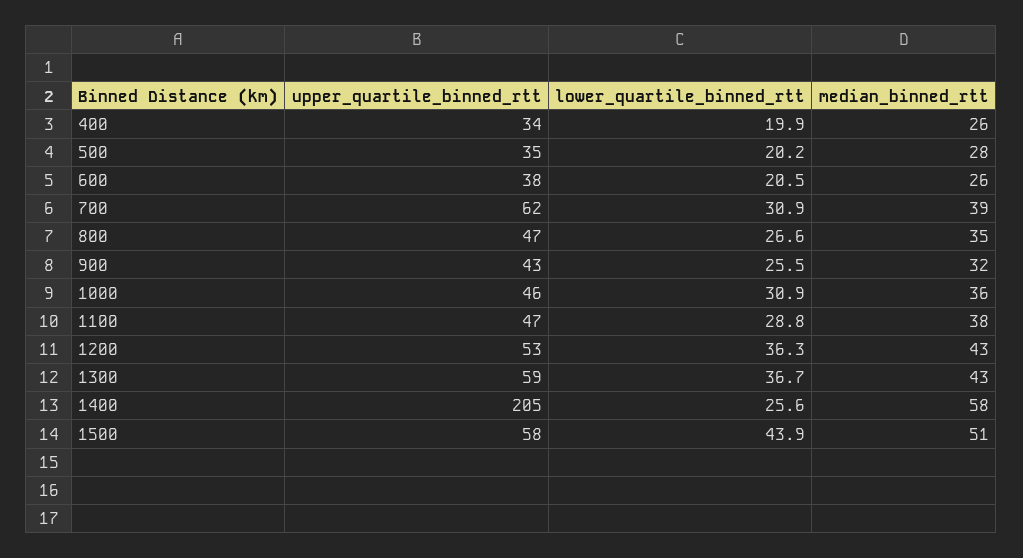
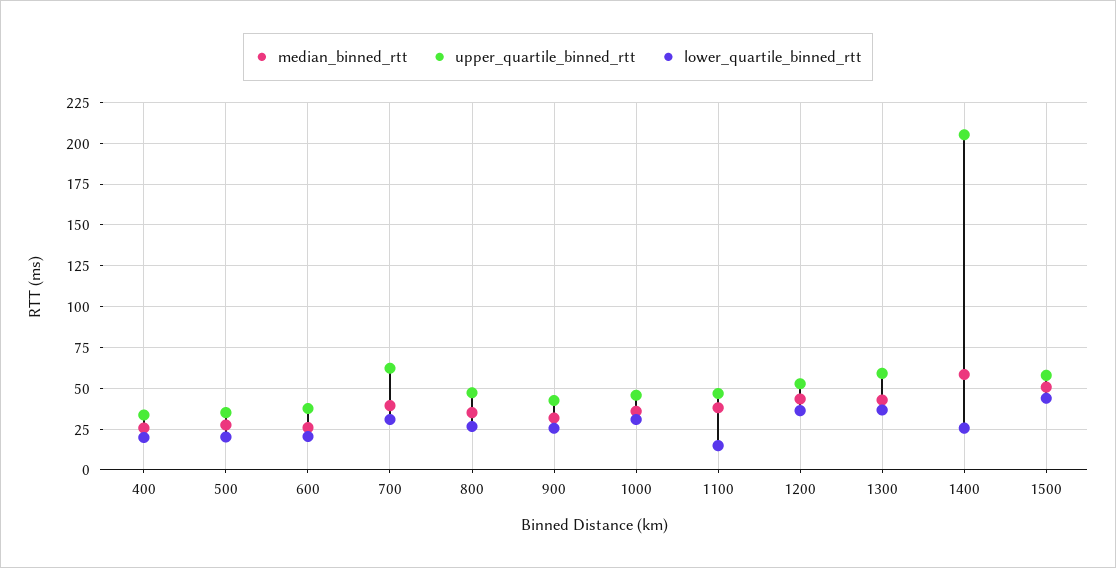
  {
    "upper_quartile_binned_rtt": {
      "400": 34,
      "500": 35,
      "600": 38,
      "700": 62,
      "800": 47,
      "900": 43,
      "1000": 46,
      "1100": 47,
      "1200": 53,
      "1300": 59,
      "1400": 205,
      "1500": 58
    },
    "lower_quartile_binned_rtt": {
      "400": 19.9,
      "500": 20.2,
      "600": 20.5,
      "700": 30.9,
      "800": 26.6,
      "900": 25.5,
      "1000": 30.9,
-     "1100": 28.8,
+     "1100": 15,
      "1200": 36.3,
      "1300": 36.7,
      "1400": 25.6,
      "1500": 43.9
    },
    "median_binned_rtt": {
      "400": 26,
      "500": 28,
      "600": 26,
      "700": 39,
      "800": 35,
      "900": 32,
      "1000": 36,
      "1100": 38,
      "1200": 43,
      "1300": 43,
      "1400": 58,
      "1500": 51
    }
  }

